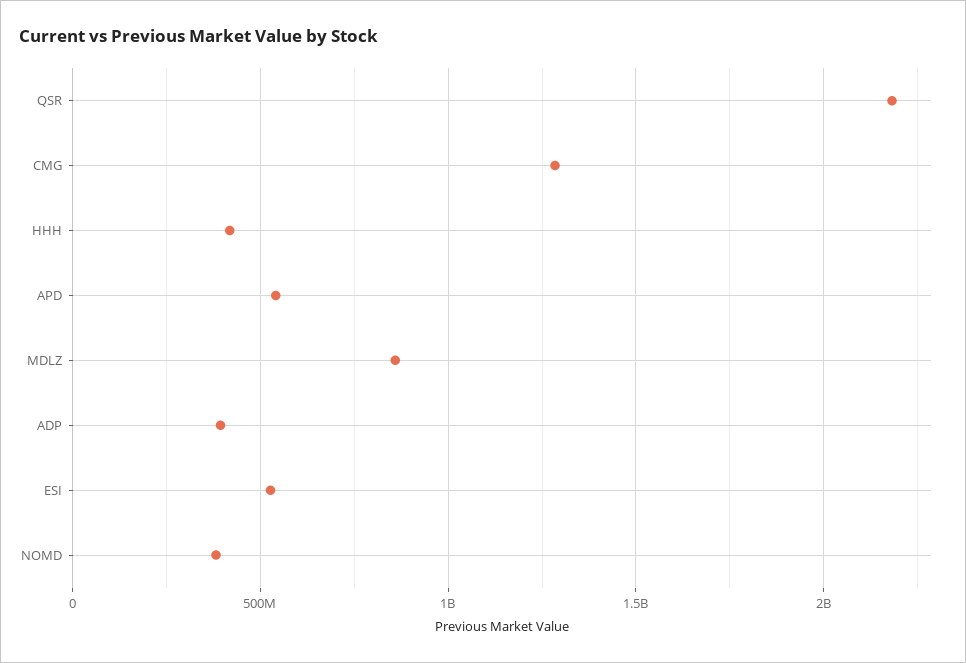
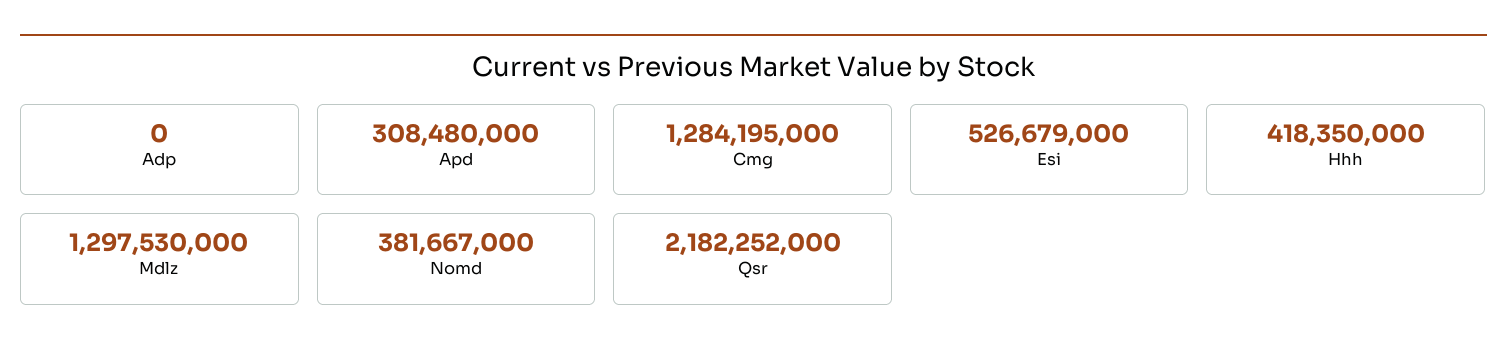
  {
    "QSR": 2182252000,
    "CMG": 1284195000,
    "HHH": 418350000,
-   "APD": 550000000,
+   "APD": 308480000,
-   "MDLZ": 850000000,
+   "MDLZ": 1297530000,
-   "ADP": 400000000,
+   "ADP": 0,
    "ESI": 526679000,
    "NOMD": 381667000
  }

